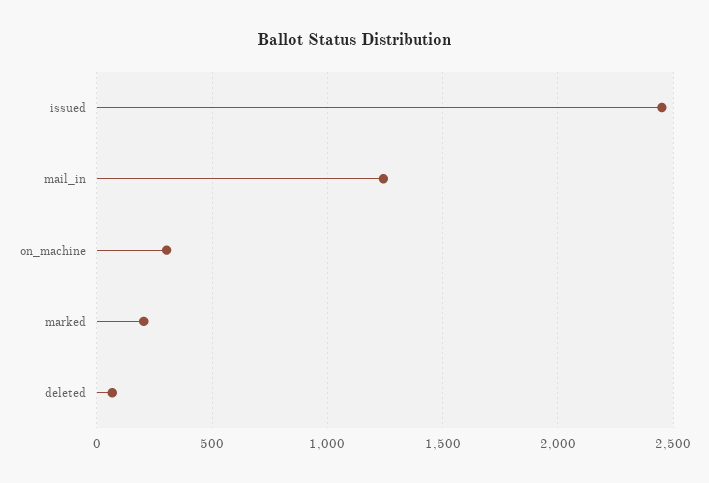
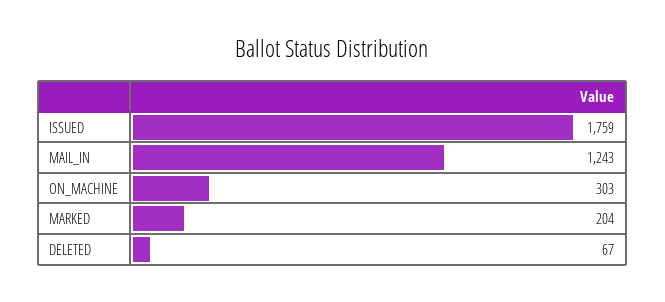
  {
-   "issued": 2450,
+   "issued": 1759,
    "mail_in": 1243,
    "on_machine": 303,
    "marked": 204,
    "deleted": 67
  }

